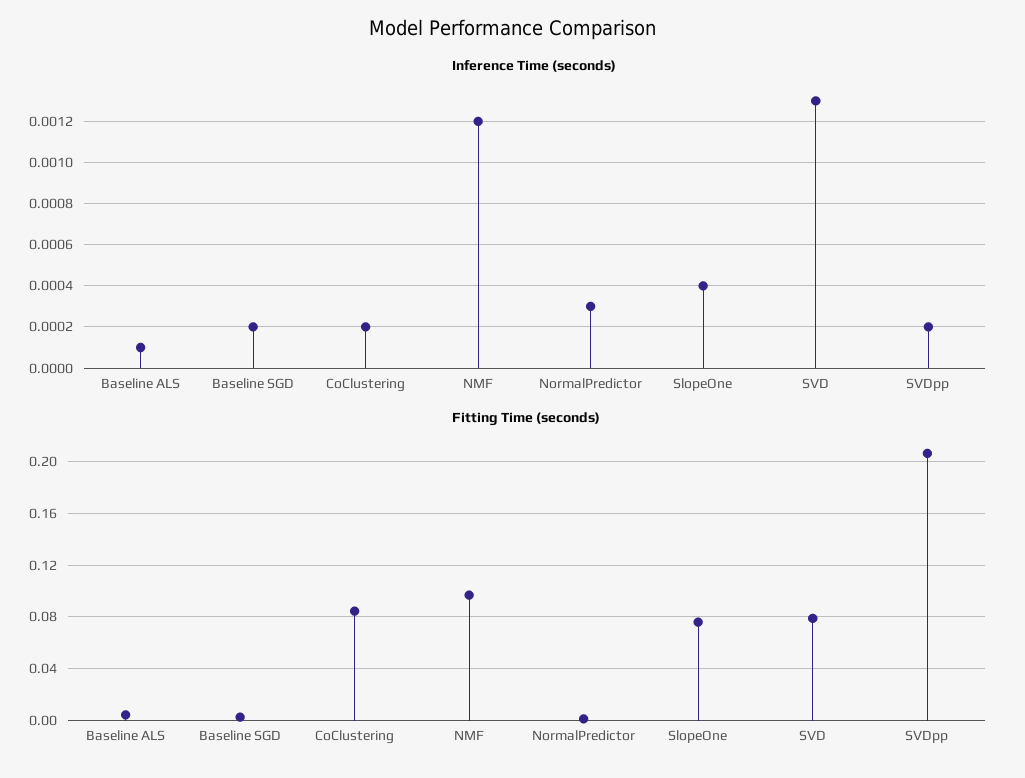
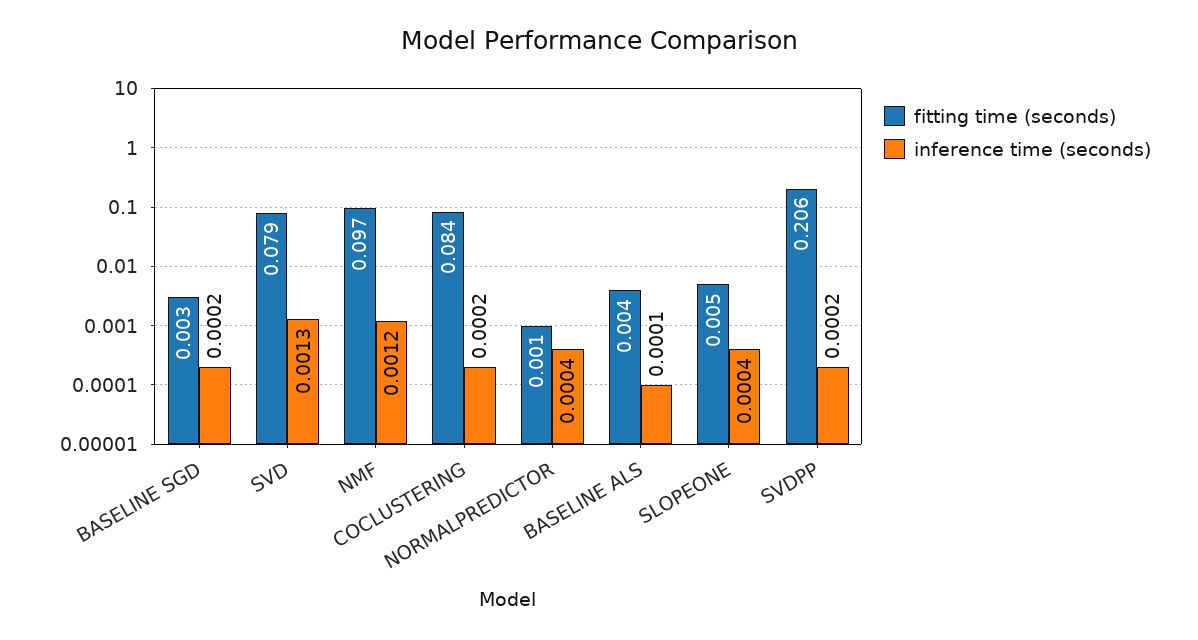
  {
    "Inference Time (seconds)": {
      "Baseline ALS": 0.0001,
      "Baseline SGD": 0.0002,
      "CoClustering": 0.0002,
      "NMF": 0.0012,
-     "NormalPredictor": 0.0003,
+     "NormalPredictor": 0.0004,
      "SlopeOne": 0.0004,
      "SVD": 0.0013,
      "SVDpp": 0.0002
    },
    "Fitting Time (seconds)": {
      "Baseline ALS": 0.004,
      "Baseline SGD": 0.003,
      "CoClustering": 0.084,
      "NMF": 0.097,
      "NormalPredictor": 0.001,
-     "SlopeOne": 0.075,
+     "SlopeOne": 0.005,
      "SVD": 0.079,
      "SVDpp": 0.206
    }
  }

